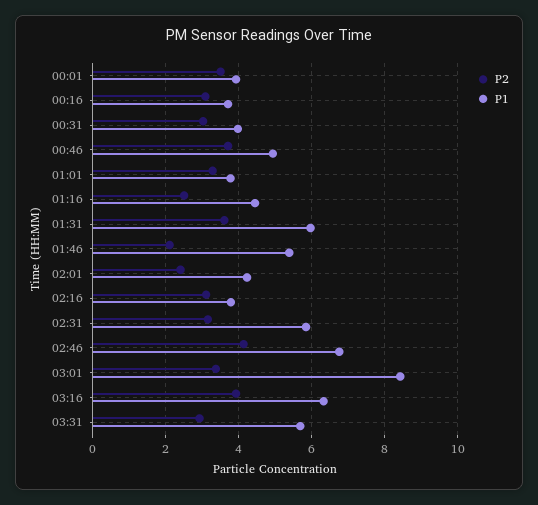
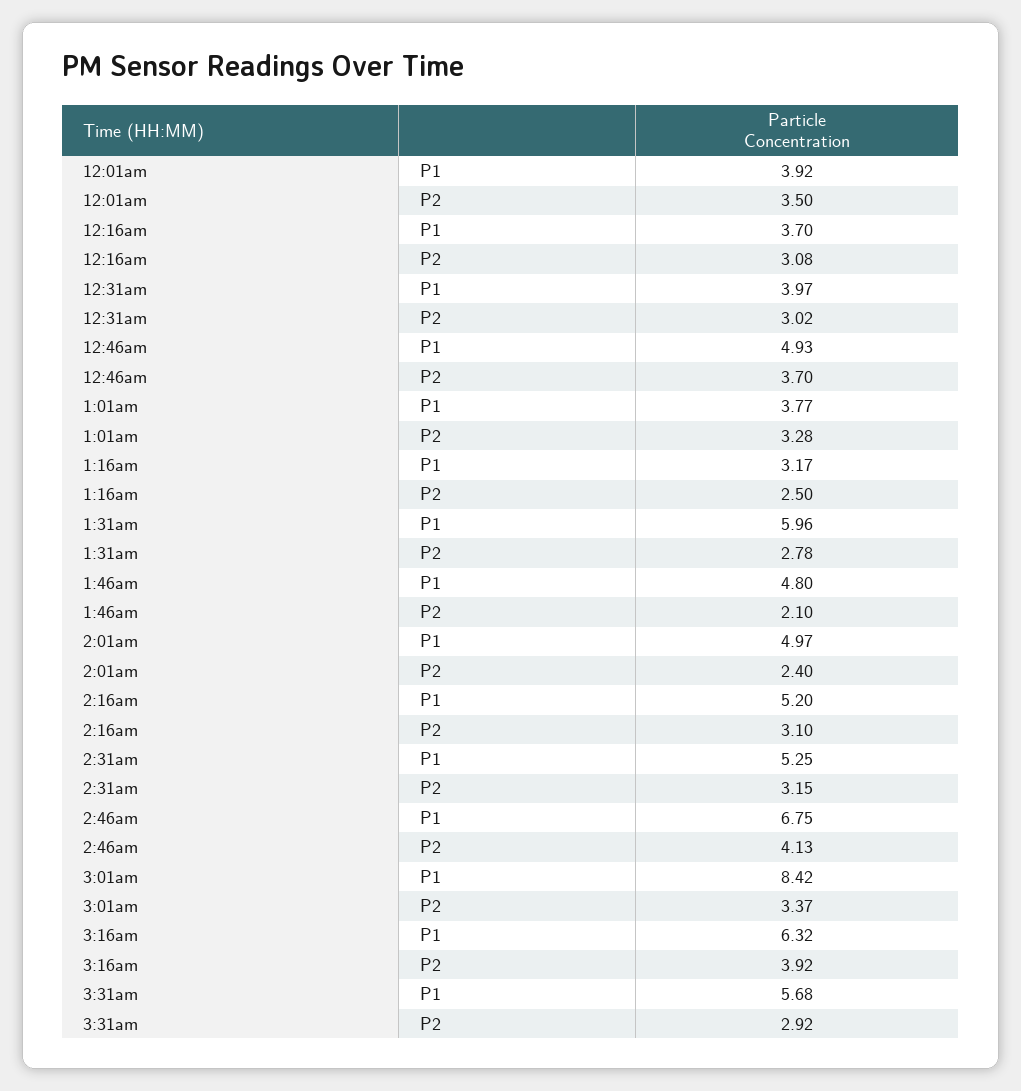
  {
    "P2": {
      "00:01": 3.5,
      "00:16": 3.08,
      "00:31": 3.02,
      "00:46": 3.7,
      "01:01": 3.28,
      "01:16": 2.5,
-     "01:31": 3.6,
+     "01:31": 2.78,
      "01:46": 2.1,
      "02:01": 2.4,
      "02:16": 3.1,
      "02:31": 3.15,
      "02:46": 4.13,
      "03:01": 3.37,
      "03:16": 3.92,
      "03:31": 2.92
    },
    "P1": {
      "00:01": 3.92,
      "00:16": 3.7,
      "00:31": 3.97,
      "00:46": 4.93,
      "01:01": 3.77,
-     "01:16": 4.4,
+     "01:16": 3.17,
      "01:31": 5.96,
-     "01:46": 5.4,
+     "01:46": 4.8,
-     "02:01": 4.2,
+     "02:01": 4.97,
-     "02:16": 3.8,
+     "02:16": 5.2,
-     "02:31": 5.8,
+     "02:31": 5.25,
      "02:46": 6.75,
      "03:01": 8.42,
      "03:16": 6.32,
      "03:31": 5.68
    }
  }

